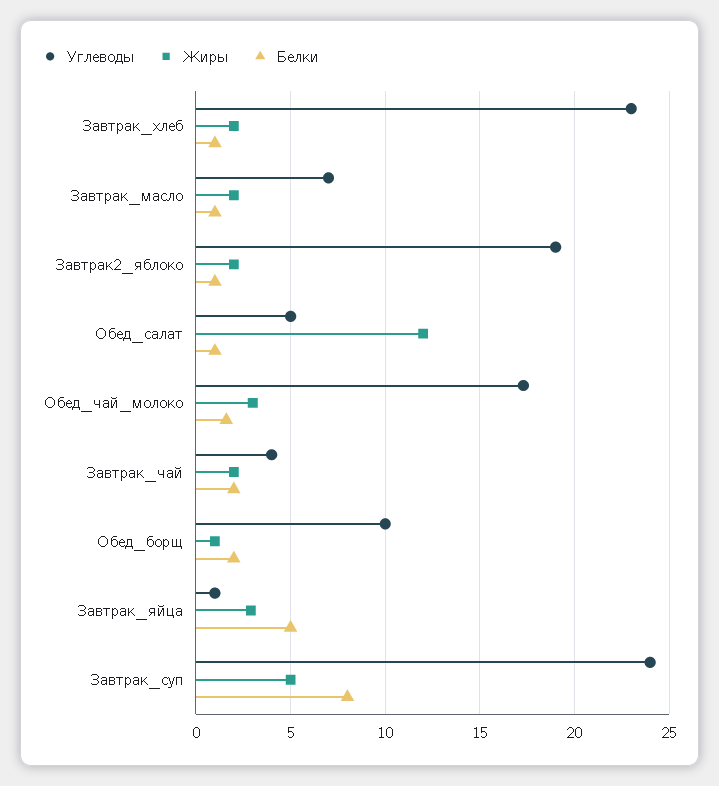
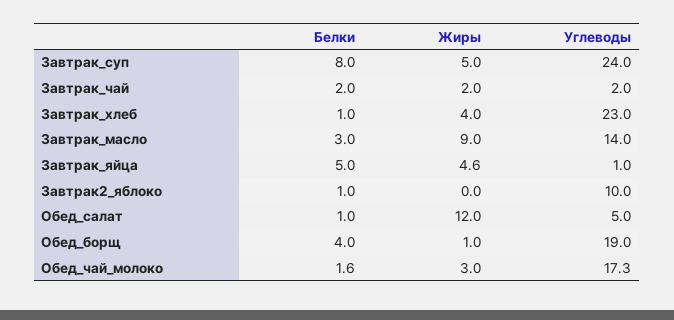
  {
    "Углеводы": {
      "Завтрак_хлеб": 23,
-     "Завтрак_масло": 7,
+     "Завтрак_масло": 14,
-     "Завтрак2_яблоко": 19,
+     "Завтрак2_яблоко": 10,
      "Обед_салат": 5,
      "Обед_чай_молоко": 17.3,
-     "Завтрак_чай": 4,
+     "Завтрак_чай": 2,
-     "Обед_борщ": 10,
+     "Обед_борщ": 19,
      "Завтрак_яйца": 1,
      "Завтрак_суп": 24
    },
    "Жиры": {
-     "Завтрак_хлеб": 2,
+     "Завтрак_хлеб": 4,
-     "Завтрак_масло": 2,
+     "Завтрак_масло": 9,
-     "Завтрак2_яблоко": 2,
+     "Завтрак2_яблоко": 0,
      "Обед_салат": 12,
      "Обед_чай_молоко": 3,
      "Завтрак_чай": 2,
      "Обед_борщ": 1,
-     "Завтрак_яйца": 3,
+     "Завтрак_яйца": 4.6,
      "Завтрак_суп": 5
    },
    "Белки": {
      "Завтрак_хлеб": 1,
-     "Завтрак_масло": 1,
+     "Завтрак_масло": 3,
      "Завтрак2_яблоко": 1,
      "Обед_салат": 1,
      "Обед_чай_молоко": 1.6,
      "Завтрак_чай": 2,
-     "Обед_борщ": 2,
+     "Обед_борщ": 4,
      "Завтрак_яйца": 5,
      "Завтрак_суп": 8
    }
  }

